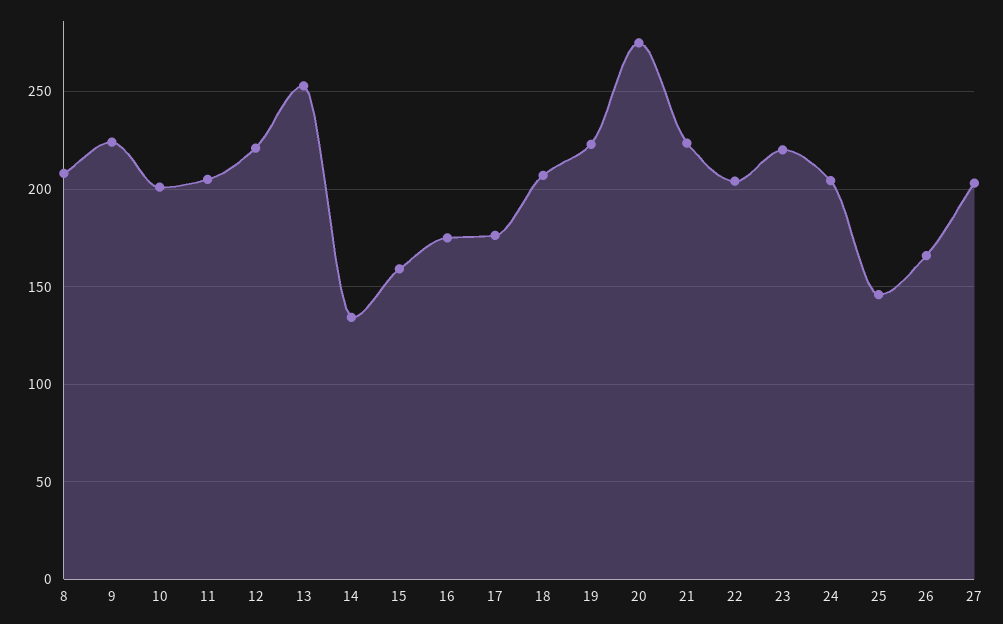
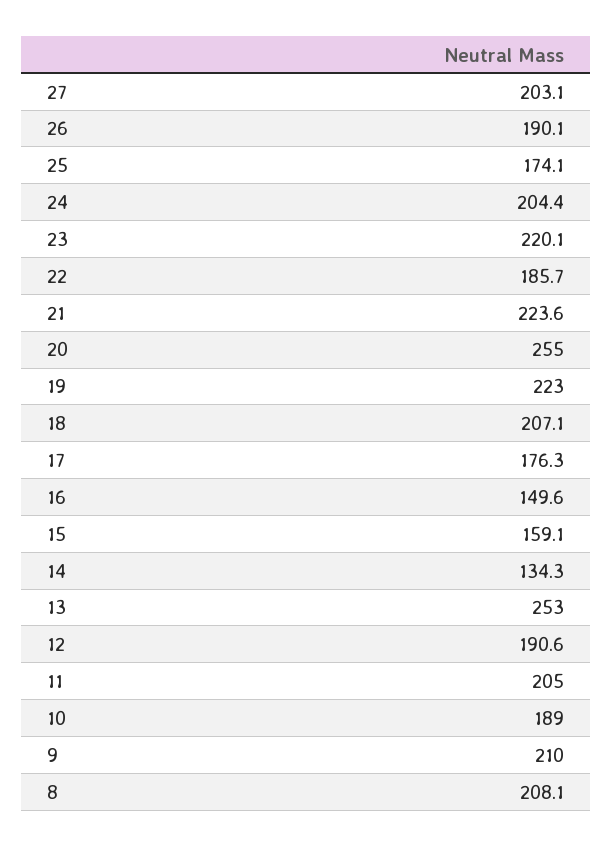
  {
    "8": 208.1,
-   "9": 225,
+   "9": 210,
-   "10": 200,
+   "10": 189,
    "11": 205,
-   "12": 220,
+   "12": 190.6,
    "13": 253,
    "14": 134.3,
    "15": 159.1,
-   "16": 175,
+   "16": 149.6,
    "17": 176.3,
    "18": 207.1,
    "19": 223,
-   "20": 275,
+   "20": 255,
    "21": 223.6,
-   "22": 205,
+   "22": 185.7,
    "23": 220.1,
    "24": 204.4,
-   "25": 145,
+   "25": 174.1,
-   "26": 165,
+   "26": 190.1,
    "27": 203.1
  }

